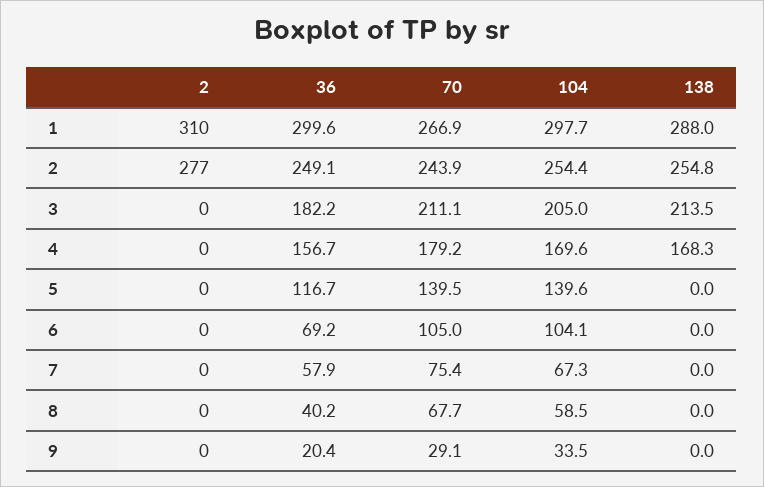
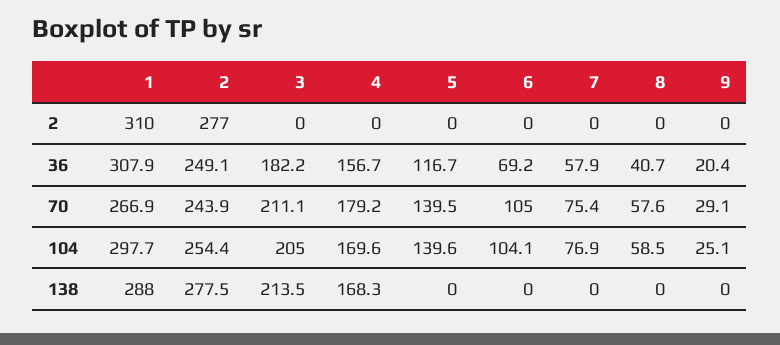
  {
    "2": {
      "1": 310,
      "2": 277,
      "3": 0,
      "4": 0,
      "5": 0,
      "6": 0,
      "7": 0,
      "8": 0,
      "9": 0
    },
    "36": {
-     "1": 299.6,
+     "1": 307.9,
      "2": 249.1,
      "3": 182.2,
      "4": 156.7,
      "5": 116.7,
      "6": 69.2,
      "7": 57.9,
-     "8": 40.2,
+     "8": 40.7,
      "9": 20.4
    },
    "70": {
      "1": 266.9,
      "2": 243.9,
      "3": 211.1,
      "4": 179.2,
      "5": 139.5,
      "6": 105,
      "7": 75.4,
-     "8": 67.7,
+     "8": 57.6,
      "9": 29.1
    },
    "104": {
      "1": 297.7,
      "2": 254.4,
      "3": 205,
      "4": 169.6,
      "5": 139.6,
      "6": 104.1,
-     "7": 67.3,
+     "7": 76.9,
      "8": 58.5,
-     "9": 33.5
+     "9": 25.1
    },
    "138": {
      "1": 288,
-     "2": 254.8,
+     "2": 277.5,
      "3": 213.5,
      "4": 168.3,
      "5": 0,
      "6": 0,
      "7": 0,
      "8": 0,
      "9": 0
    }
  }

